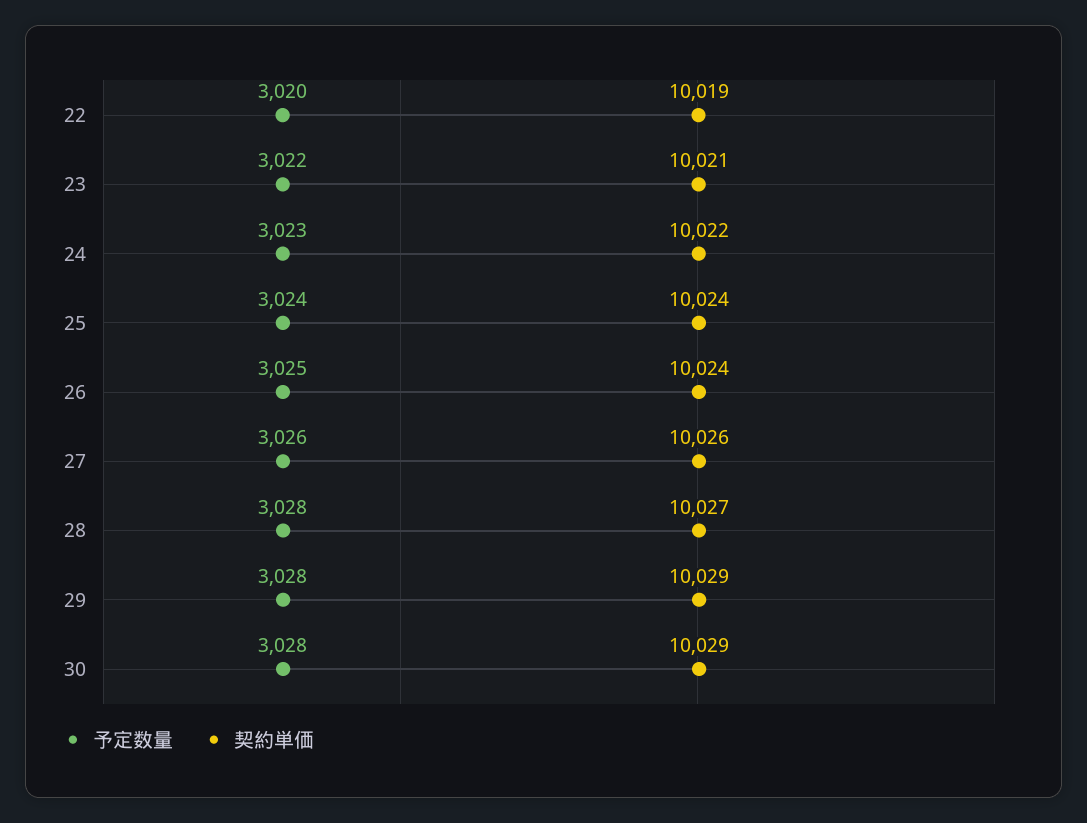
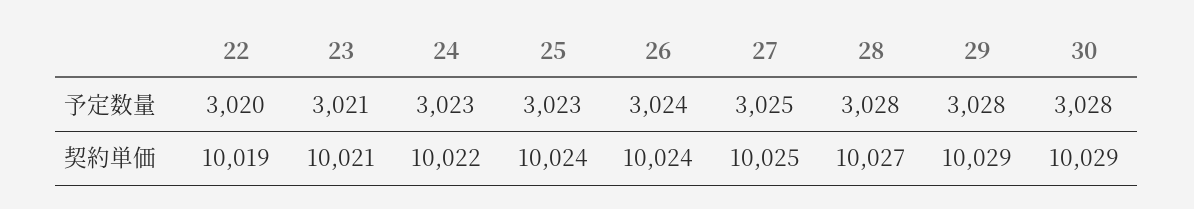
  {
    "予定数量": {
      "22": 3020,
-     "23": 3022,
+     "23": 3021,
      "24": 3023,
-     "25": 3024,
+     "25": 3023,
-     "26": 3025,
+     "26": 3024,
-     "27": 3026,
+     "27": 3025,
      "28": 3028,
      "29": 3028,
      "30": 3028
    },
    "契約単価": {
      "22": 10019,
      "23": 10021,
      "24": 10022,
      "25": 10024,
      "26": 10024,
-     "27": 10026,
+     "27": 10025,
      "28": 10027,
      "29": 10029,
      "30": 10029
    }
  }

